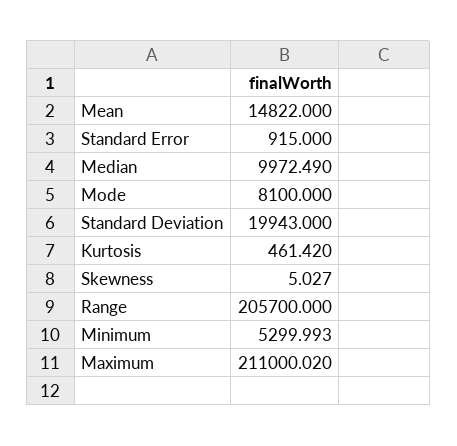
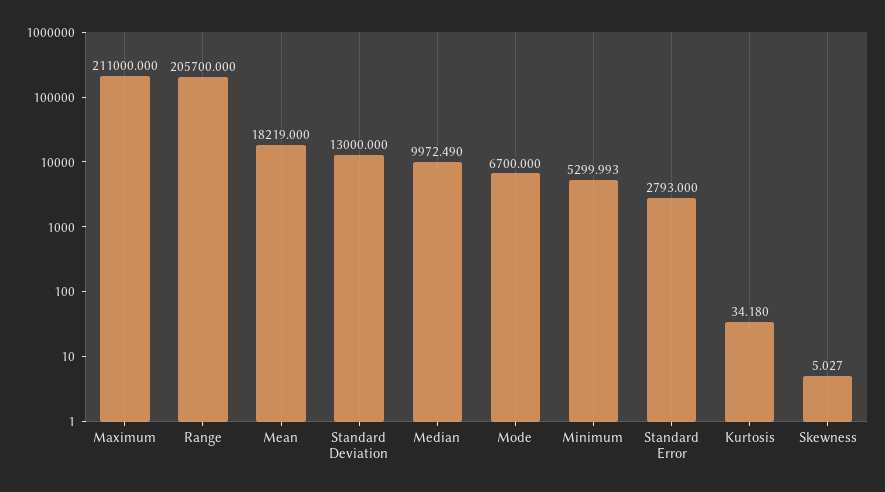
  {
-   "Mean": 14822,
+   "Mean": 18219,
-   "Standard Error": 915,
+   "Standard Error": 2793,
    "Median": 9972.49,
-   "Mode": 8100,
+   "Mode": 6700,
-   "Standard Deviation": 19943,
+   "Standard Deviation": 13000,
-   "Kurtosis": 461.42,
+   "Kurtosis": 34.18,
    "Skewness": 5.027,
    "Range": 205700,
    "Minimum": 5299.993,
-   "Maximum": 211000.02
+   "Maximum": 211000
  }

